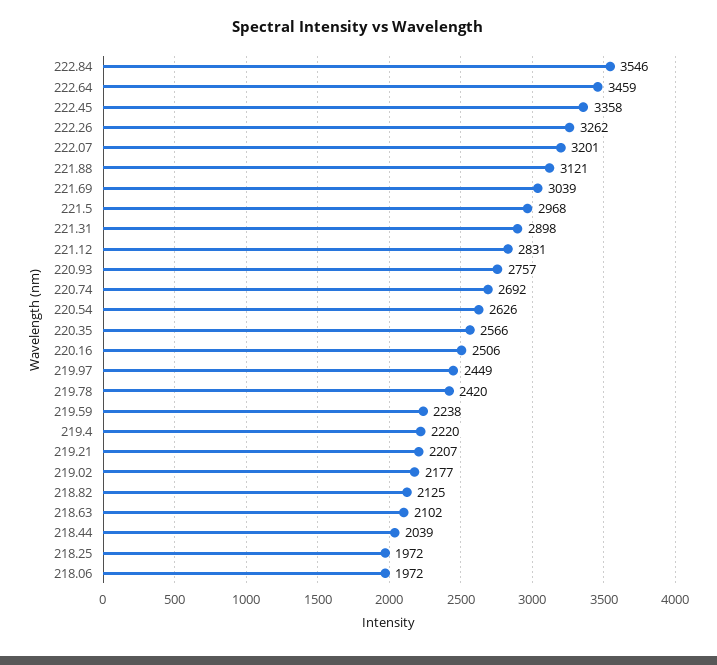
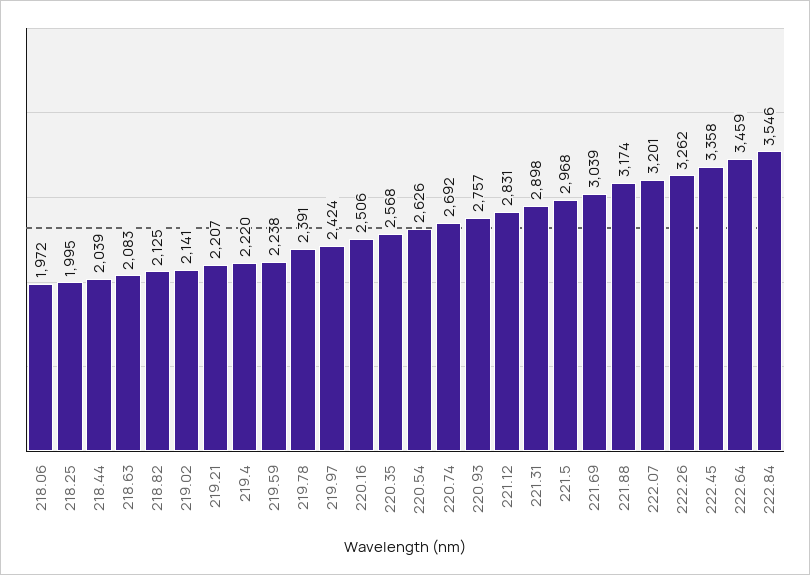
  {
    "222.84": 3546,
    "222.64": 3459,
    "222.45": 3358,
    "222.26": 3262,
    "222.07": 3201,
-   "221.88": 3121,
+   "221.88": 3174,
    "221.69": 3039,
    "221.5": 2968,
    "221.31": 2898,
    "221.12": 2831,
    "220.93": 2757,
    "220.74": 2692,
    "220.54": 2626,
-   "220.35": 2566,
+   "220.35": 2568,
    "220.16": 2506,
-   "219.97": 2449,
+   "219.97": 2424,
-   "219.78": 2420,
+   "219.78": 2391,
    "219.59": 2238,
    "219.4": 2220,
    "219.21": 2207,
-   "219.02": 2177,
+   "219.02": 2141,
    "218.82": 2125,
-   "218.63": 2102,
+   "218.63": 2083,
    "218.44": 2039,
-   "218.25": 1972,
+   "218.25": 1995,
    "218.06": 1972
  }

